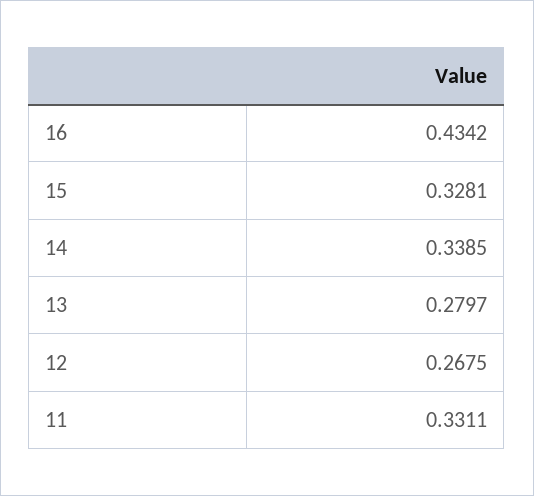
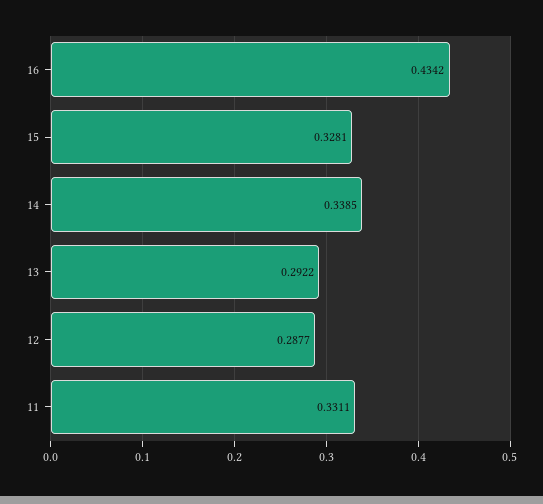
  {
    "16": 0.4342,
    "15": 0.3281,
    "14": 0.3385,
-   "13": 0.2797,
+   "13": 0.2922,
-   "12": 0.2675,
+   "12": 0.2877,
    "11": 0.3311
  }

